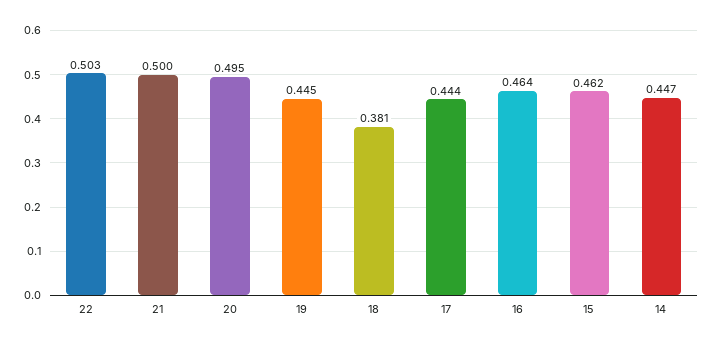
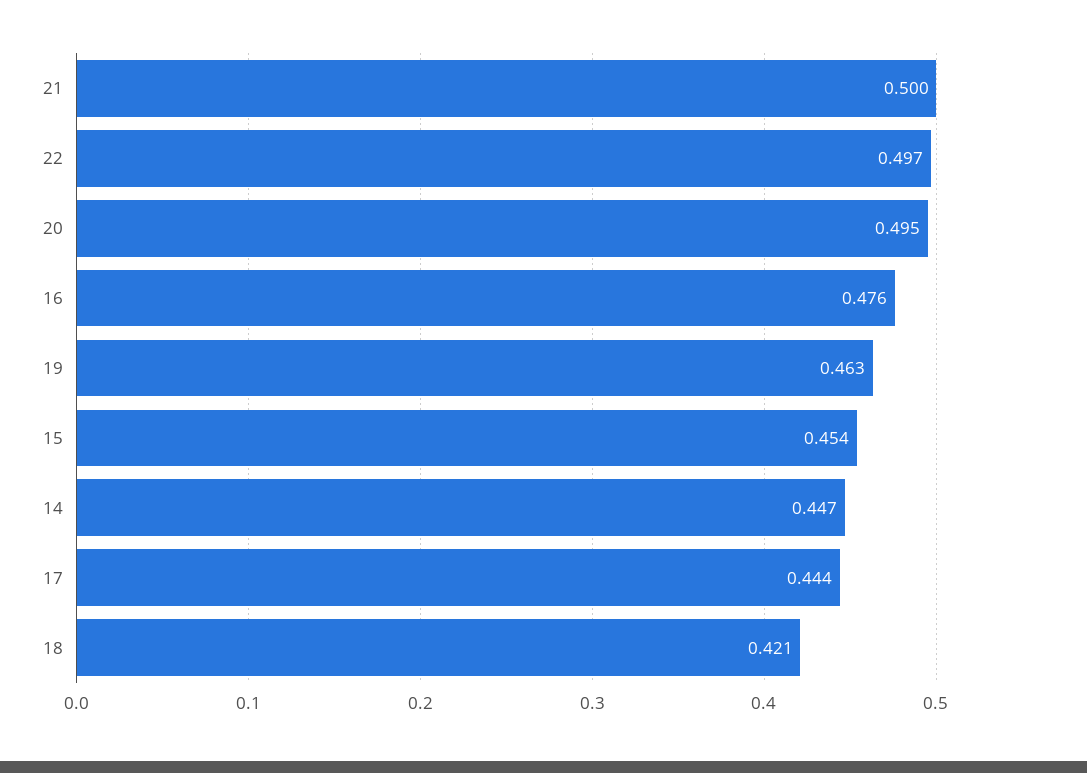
  {
-   "22": 0.503,
+   "22": 0.497,
    "21": 0.5,
    "20": 0.495,
-   "19": 0.445,
+   "19": 0.463,
-   "18": 0.381,
+   "18": 0.421,
    "17": 0.444,
-   "16": 0.464,
+   "16": 0.476,
-   "15": 0.462,
+   "15": 0.454,
    "14": 0.447
  }

